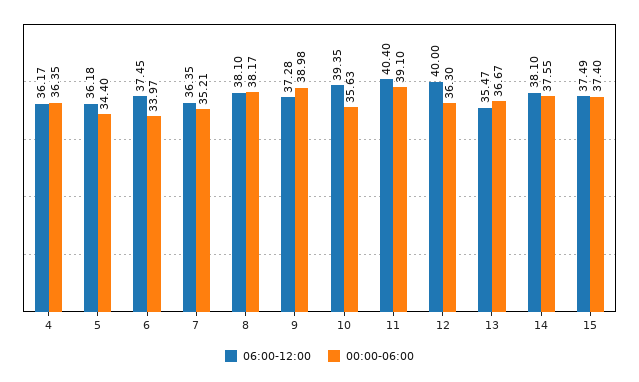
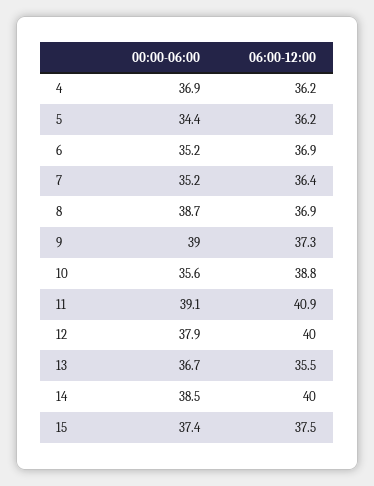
  {
    "06:00-12:00": {
      "4": 36.17,
      "5": 36.18,
-     "6": 37.45,
+     "6": 36.9,
      "7": 36.35,
-     "8": 38.1,
+     "8": 36.9,
      "9": 37.28,
-     "10": 39.35,
+     "10": 38.8,
-     "11": 40.4,
+     "11": 40.9,
      "12": 40,
      "13": 35.47,
-     "14": 38.1,
+     "14": 40,
      "15": 37.49
    },
    "00:00-06:00": {
-     "4": 36.35,
+     "4": 36.9,
      "5": 34.4,
-     "6": 33.97,
+     "6": 35.2,
      "7": 35.21,
-     "8": 38.17,
+     "8": 38.7,
      "9": 38.98,
      "10": 35.63,
      "11": 39.1,
-     "12": 36.3,
+     "12": 37.9,
      "13": 36.67,
-     "14": 37.55,
+     "14": 38.5,
      "15": 37.4
    }
  }

